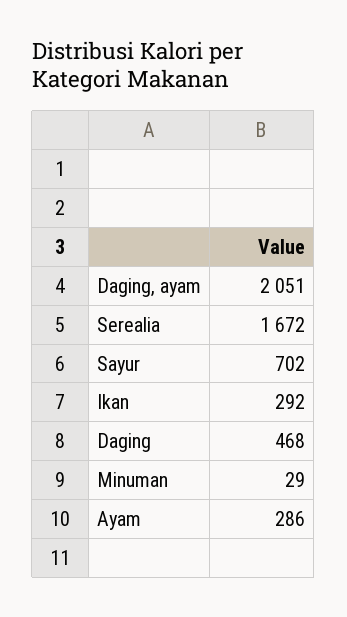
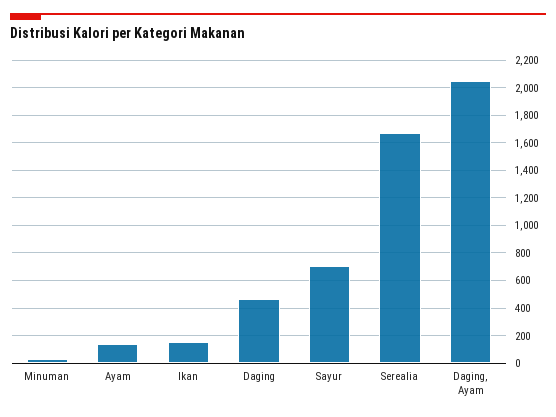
  {
    "Daging, ayam": 2051,
    "Serealia": 1672,
    "Sayur": 702,
-   "Ikan": 292,
+   "Ikan": 150,
    "Daging": 468,
    "Minuman": 29,
-   "Ayam": 286
+   "Ayam": 150
  }

